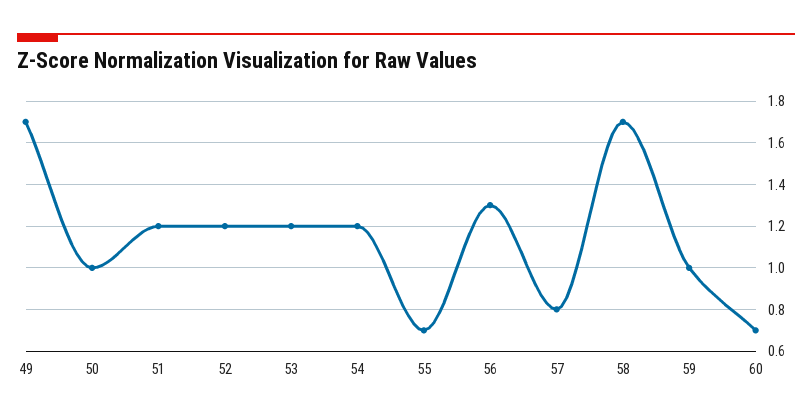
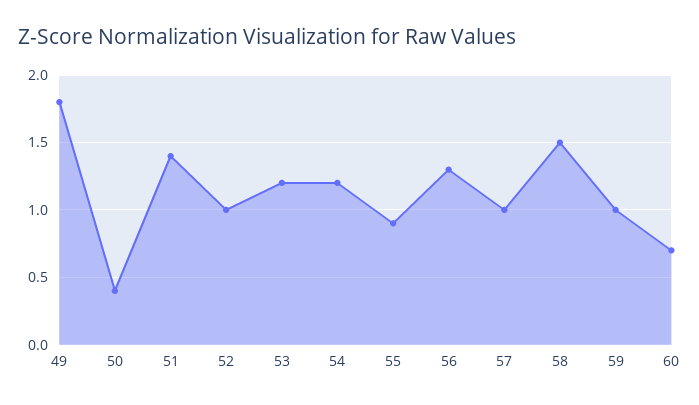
  {
-   "49": 1.7,
+   "49": 1.8,
-   "50": 1,
+   "50": 0.4,
-   "51": 1.2,
+   "51": 1.4,
-   "52": 1.2,
+   "52": 1,
    "53": 1.2,
    "54": 1.2,
-   "55": 0.7,
+   "55": 0.9,
    "56": 1.3,
-   "57": 0.8,
+   "57": 1,
-   "58": 1.7,
+   "58": 1.5,
    "59": 1,
    "60": 0.7
  }

